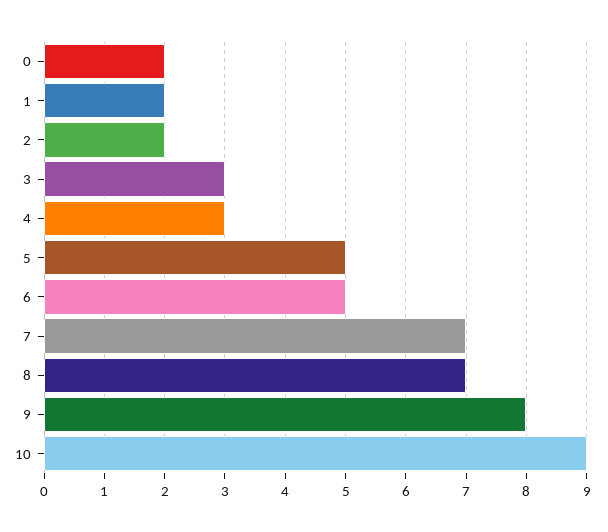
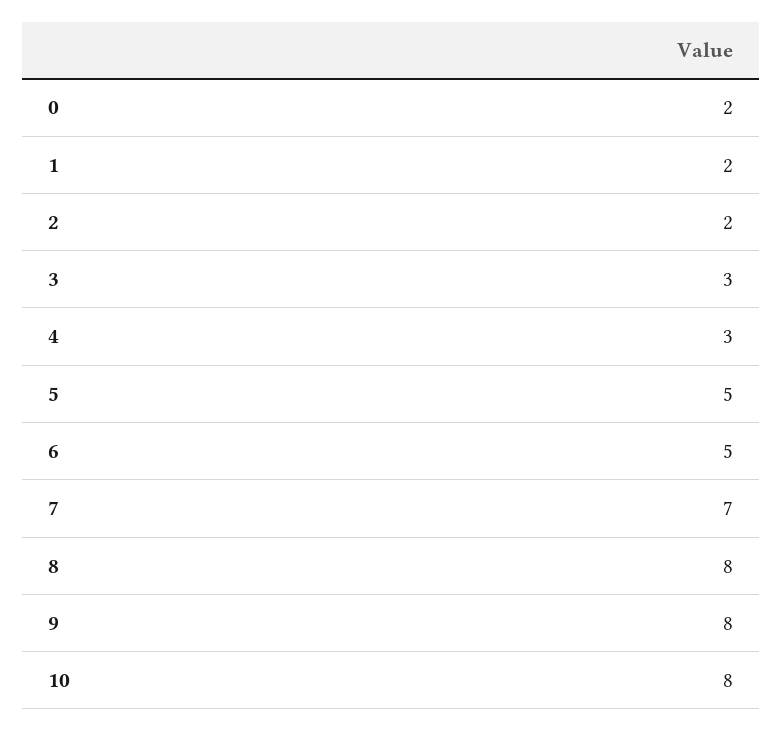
  {
    "0": 2,
    "1": 2,
    "2": 2,
    "3": 3,
    "4": 3,
    "5": 5,
    "6": 5,
    "7": 7,
-   "8": 7,
+   "8": 8,
    "9": 8,
-   "10": 9
+   "10": 8
  }

